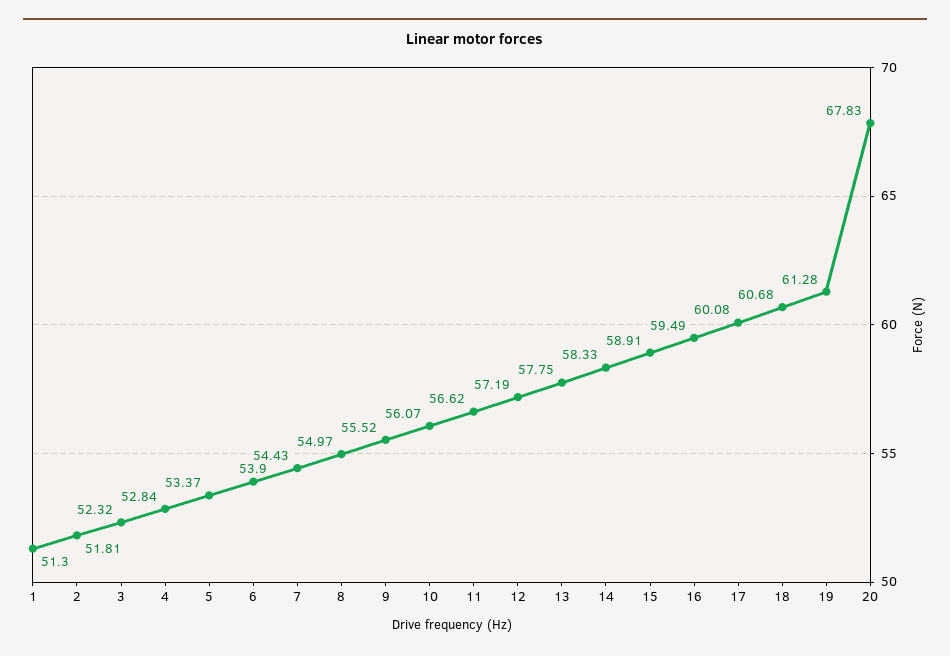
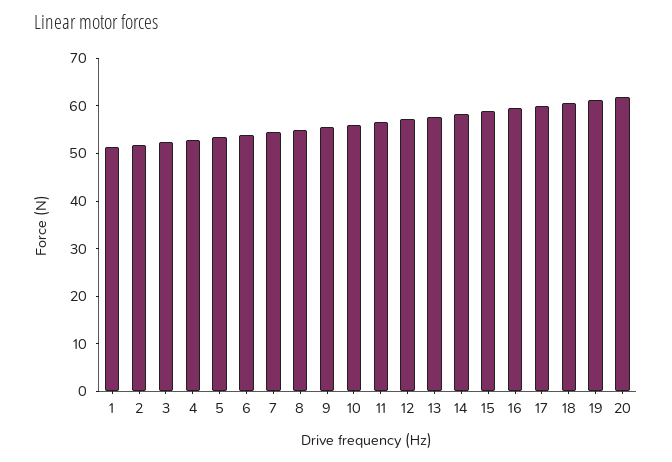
  {
    "1": 51.3,
    "2": 51.81,
    "3": 52.32,
    "4": 52.84,
    "5": 53.37,
    "6": 53.9,
    "7": 54.43,
    "8": 54.97,
    "9": 55.52,
    "10": 56.07,
    "11": 56.62,
    "12": 57.19,
    "13": 57.75,
    "14": 58.33,
    "15": 58.91,
    "16": 59.49,
    "17": 60.08,
    "18": 60.68,
    "19": 61.28,
-   "20": 67.83
+   "20": 62
  }

